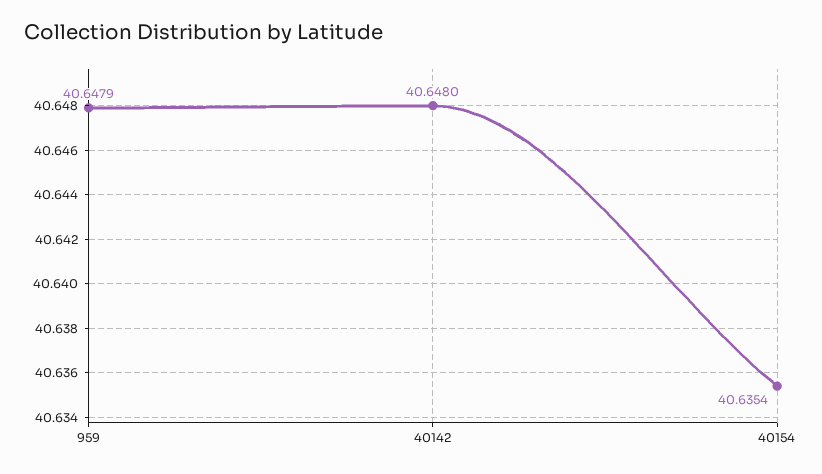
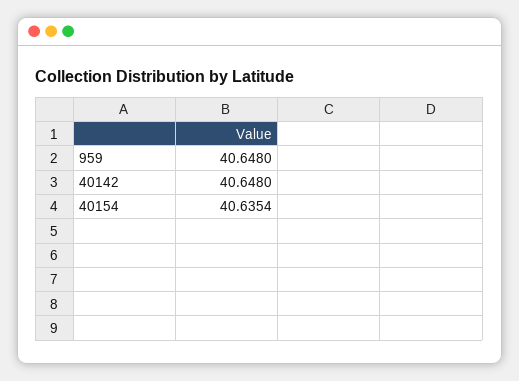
  {
-   "959": 40.6479,
+   "959": 40.648,
    "40142": 40.648,
    "40154": 40.6354
  }

